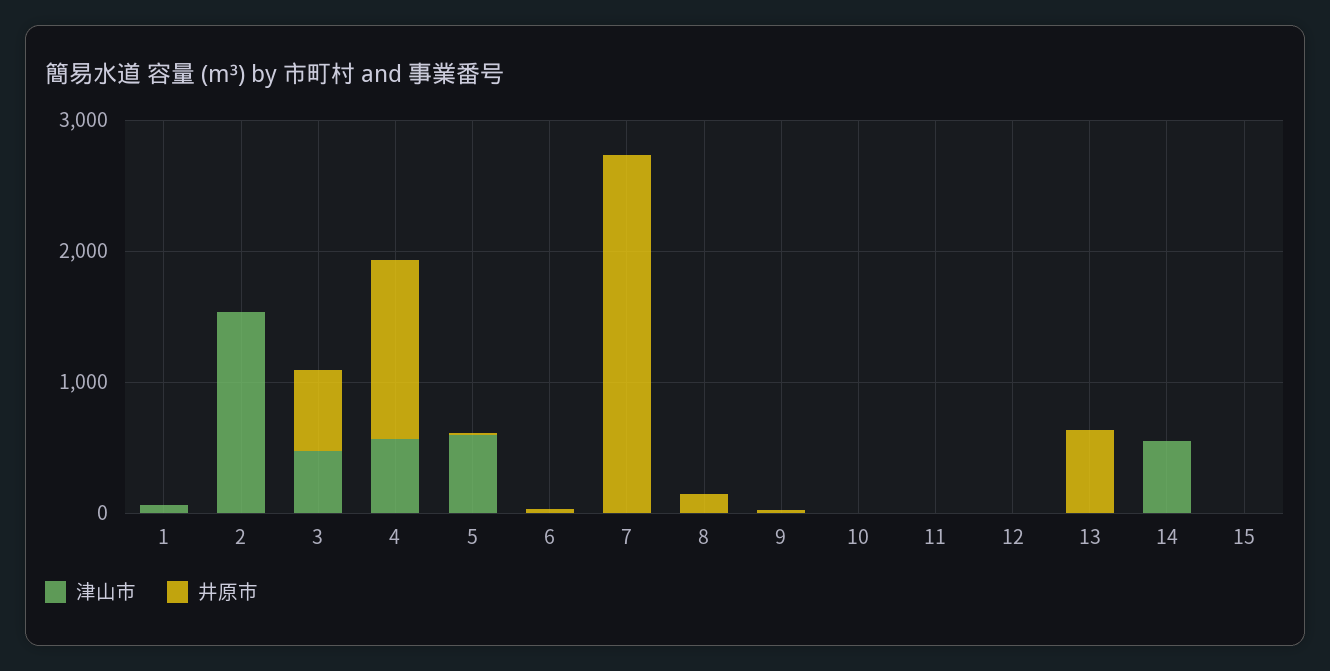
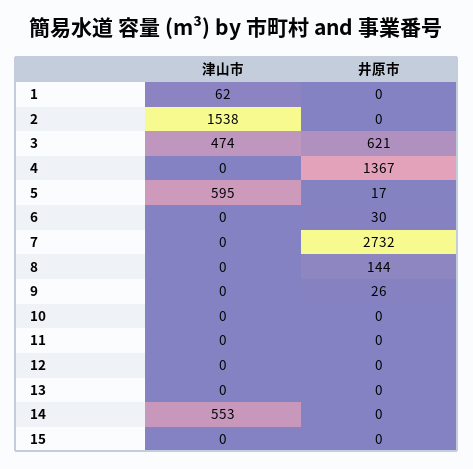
  {
    "津山市": {
      "1": 62,
      "2": 1538,
      "3": 474,
-     "4": 600,
+     "4": 0,
      "5": 595,
      "6": 0,
      "7": 0,
      "8": 0,
      "9": 0,
      "10": 0,
      "11": 0,
      "12": 0,
      "13": 0,
      "14": 553,
      "15": 0
    },
    "井原市": {
      "1": 0,
      "2": 0,
      "3": 621,
      "4": 1367,
      "5": 17,
      "6": 30,
      "7": 2732,
      "8": 144,
      "9": 26,
      "10": 0,
      "11": 0,
      "12": 0,
-     "13": 600,
+     "13": 0,
      "14": 0,
      "15": 0
    }
  }

